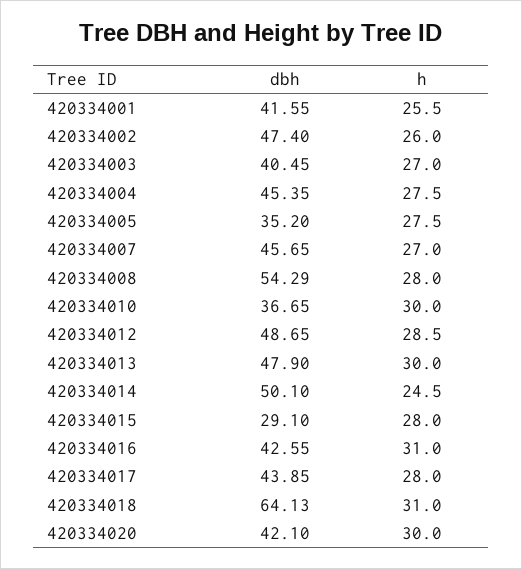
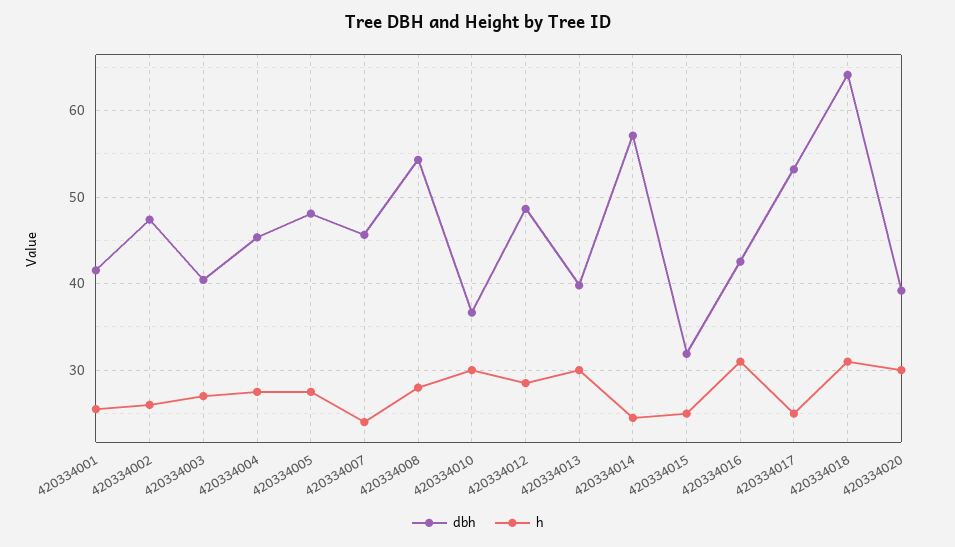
  {
    "dbh": {
      "420334001": 41.55,
      "420334002": 47.4,
      "420334003": 40.45,
      "420334004": 45.35,
-     "420334005": 35.2,
+     "420334005": 48,
      "420334007": 45.65,
      "420334008": 54.29,
      "420334010": 36.65,
      "420334012": 48.65,
-     "420334013": 47.9,
+     "420334013": 40,
-     "420334014": 50.1,
+     "420334014": 57,
-     "420334015": 29.1,
+     "420334015": 32,
      "420334016": 42.55,
-     "420334017": 43.85,
+     "420334017": 53,
      "420334018": 64.13,
-     "420334020": 42.1
+     "420334020": 39
    },
    "h": {
      "420334001": 25.5,
      "420334002": 26,
      "420334003": 27,
      "420334004": 27.5,
      "420334005": 27.5,
-     "420334007": 27,
+     "420334007": 24,
      "420334008": 28,
      "420334010": 30,
      "420334012": 28.5,
      "420334013": 30,
      "420334014": 24.5,
-     "420334015": 28,
+     "420334015": 25,
      "420334016": 31,
-     "420334017": 28,
+     "420334017": 25,
      "420334018": 31,
      "420334020": 30
    }
  }

